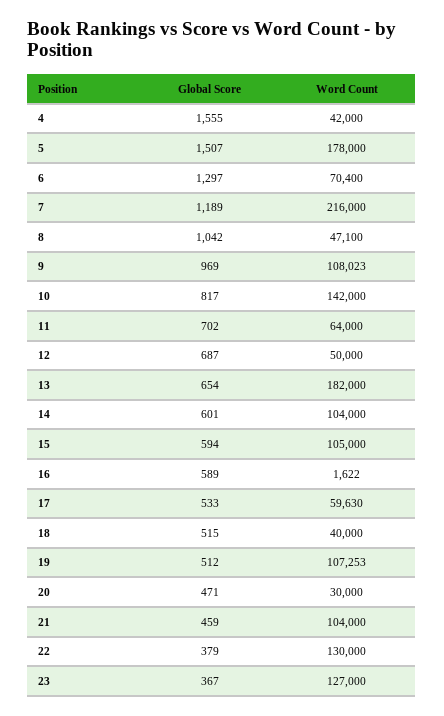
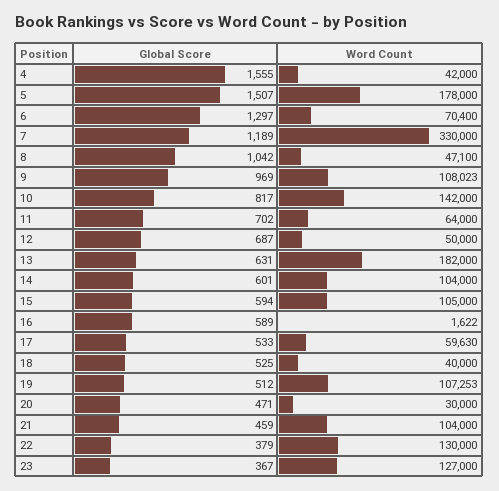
  {
    "Global Score": {
      "4": 1555,
      "5": 1507,
      "6": 1297,
      "7": 1189,
      "8": 1042,
      "9": 969,
      "10": 817,
      "11": 702,
      "12": 687,
-     "13": 654,
+     "13": 631,
      "14": 601,
      "15": 594,
      "16": 589,
      "17": 533,
-     "18": 515,
+     "18": 525,
      "19": 512,
      "20": 471,
      "21": 459,
      "22": 379,
      "23": 367
    },
    "Word Count": {
      "4": 42000,
      "5": 178000,
      "6": 70400,
-     "7": 216000,
+     "7": 330000,
      "8": 47100,
      "9": 108023,
      "10": 142000,
      "11": 64000,
      "12": 50000,
      "13": 182000,
      "14": 104000,
      "15": 105000,
      "16": 1622,
      "17": 59630,
      "18": 40000,
      "19": 107253,
      "20": 30000,
      "21": 104000,
      "22": 130000,
      "23": 127000
    }
  }

